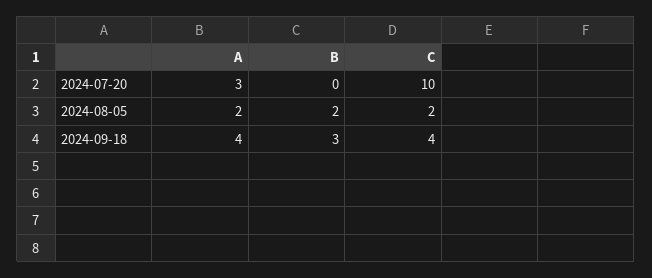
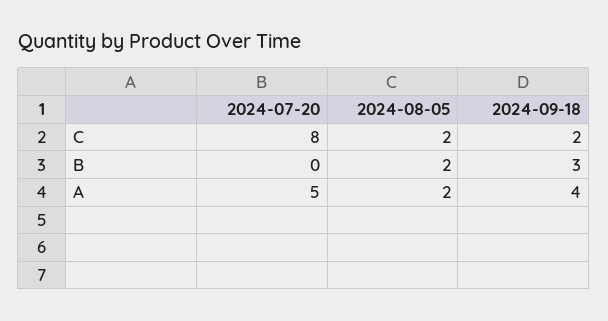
  {
    "A": {
-     "2024-07-20": 3,
+     "2024-07-20": 5,
      "2024-08-05": 2,
      "2024-09-18": 4
    },
    "B": {
      "2024-07-20": 0,
      "2024-08-05": 2,
      "2024-09-18": 3
    },
    "C": {
-     "2024-07-20": 10,
+     "2024-07-20": 8,
      "2024-08-05": 2,
-     "2024-09-18": 4
+     "2024-09-18": 2
    }
  }

